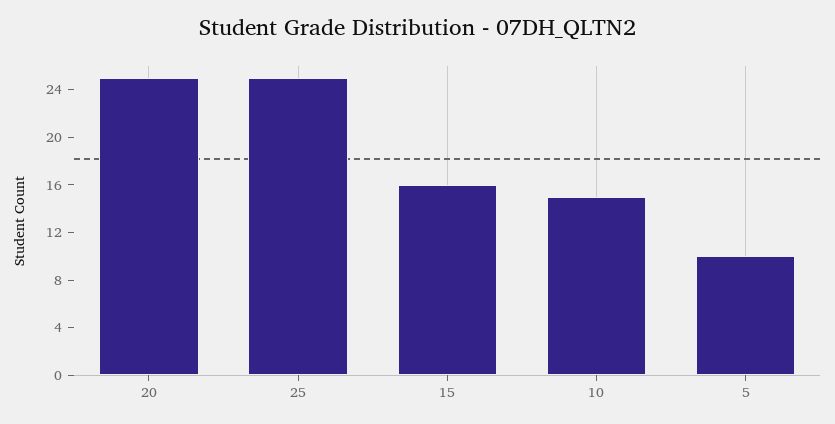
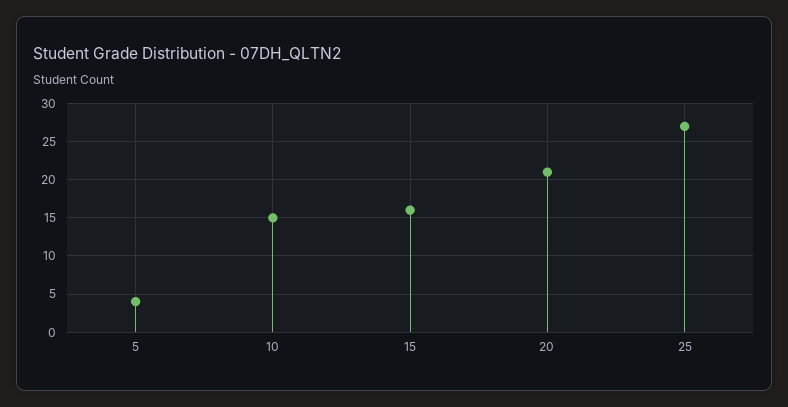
  {
-   "20": 25,
+   "20": 21,
-   "25": 25,
+   "25": 27,
    "15": 16,
    "10": 15,
-   "5": 10
+   "5": 4
  }

